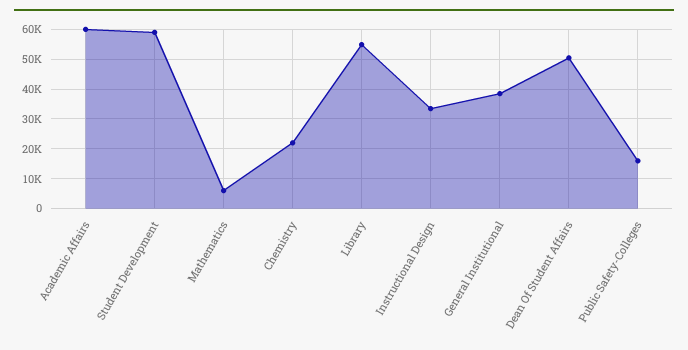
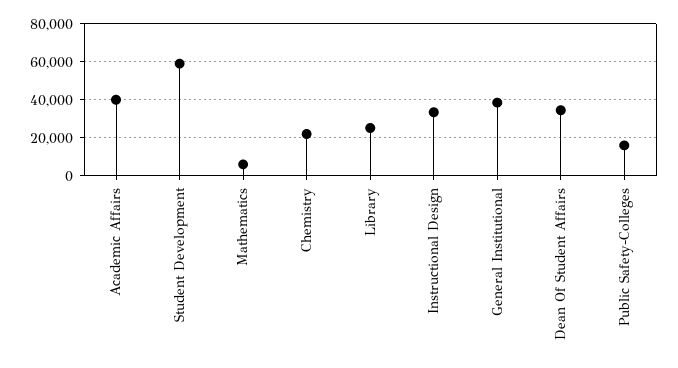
  {
-   "Academic Affairs": 60000,
+   "Academic Affairs": 40000,
    "Student Development": 60000,
    "Mathematics": 5000,
    "Chemistry": 22500,
-   "Library": 55000,
+   "Library": 25000,
    "Instructional Design": 32500,
    "General Institutional": 37500,
-   "Dean Of Student Affairs": 50000,
+   "Dean Of Student Affairs": 35000,
    "Public Safety-Colleges": 15000
  }

